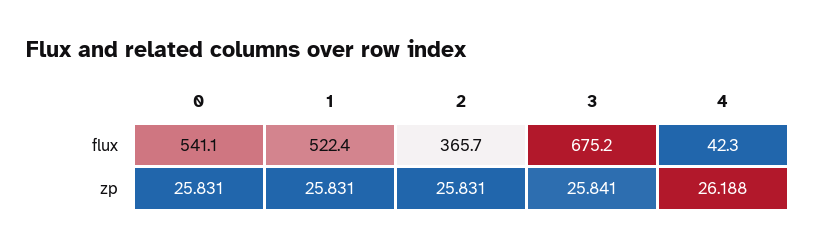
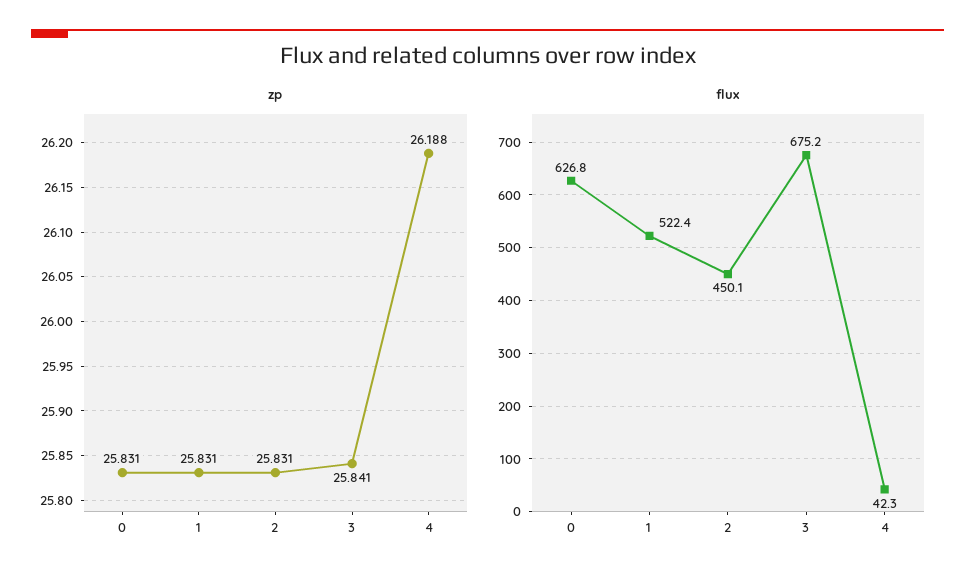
  {
    "flux": {
-     "0": 541.1,
+     "0": 626.8,
      "1": 522.4,
-     "2": 365.7,
+     "2": 450.1,
      "3": 675.2,
      "4": 42.3
    },
    "zp": {
      "0": 25.831,
      "1": 25.831,
      "2": 25.831,
      "3": 25.841,
      "4": 26.188
    }
  }

